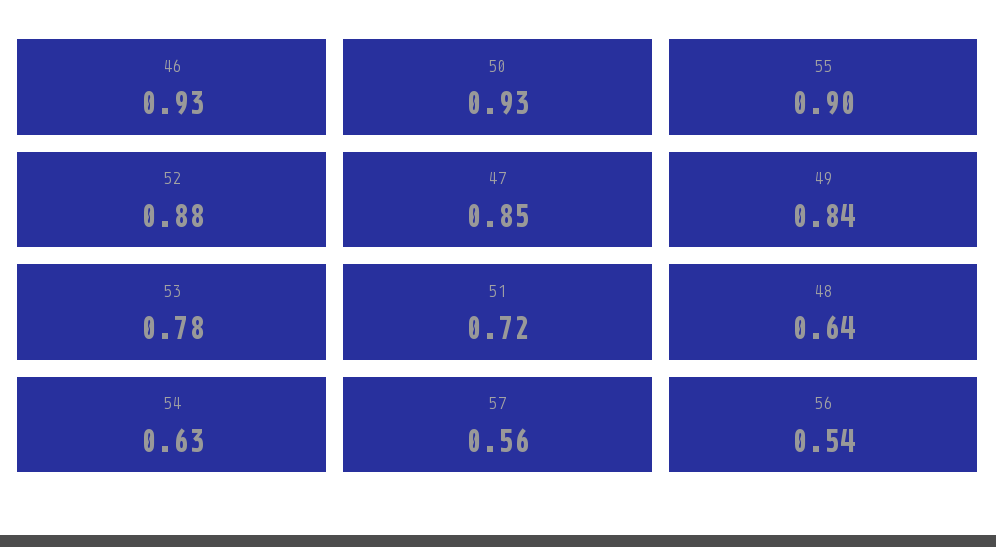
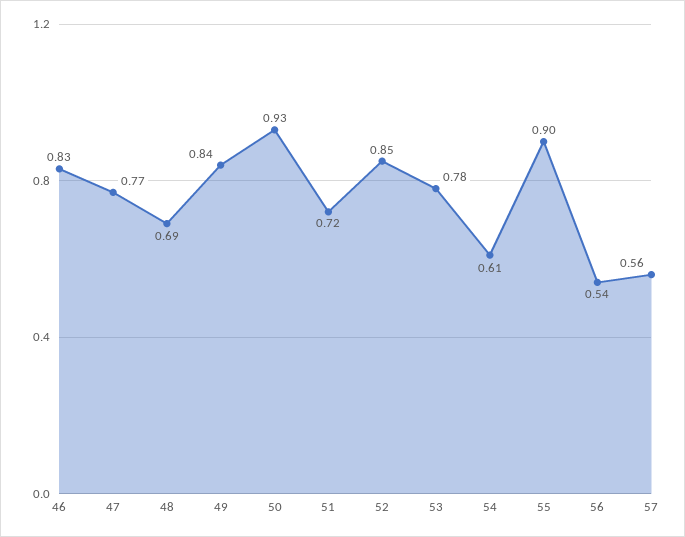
  {
-   "46": 0.93,
+   "46": 0.83,
    "50": 0.93,
    "55": 0.9,
-   "52": 0.88,
+   "52": 0.85,
-   "47": 0.85,
+   "47": 0.77,
    "49": 0.84,
    "53": 0.78,
    "51": 0.72,
-   "48": 0.64,
+   "48": 0.69,
-   "54": 0.63,
+   "54": 0.61,
    "57": 0.56,
    "56": 0.54
  }

